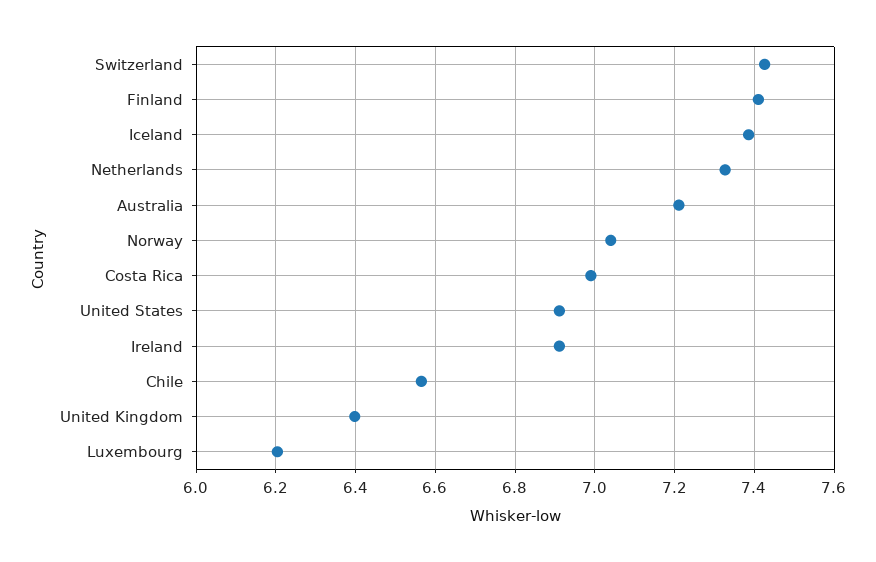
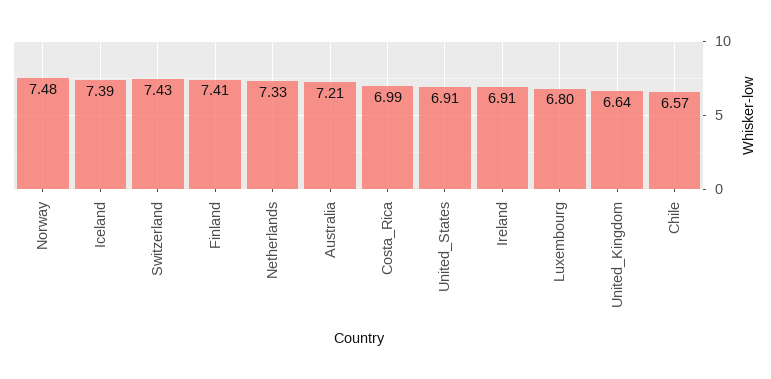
  {
    "Switzerland": 7.43,
    "Finland": 7.41,
    "Iceland": 7.39,
    "Netherlands": 7.33,
    "Australia": 7.21,
-   "Norway": 7.04,
+   "Norway": 7.48,
    "Costa Rica": 6.99,
    "United States": 6.91,
    "Ireland": 6.91,
    "Chile": 6.57,
-   "United Kingdom": 6.4,
+   "United Kingdom": 6.64,
-   "Luxembourg": 6.2
+   "Luxembourg": 6.8
  }

